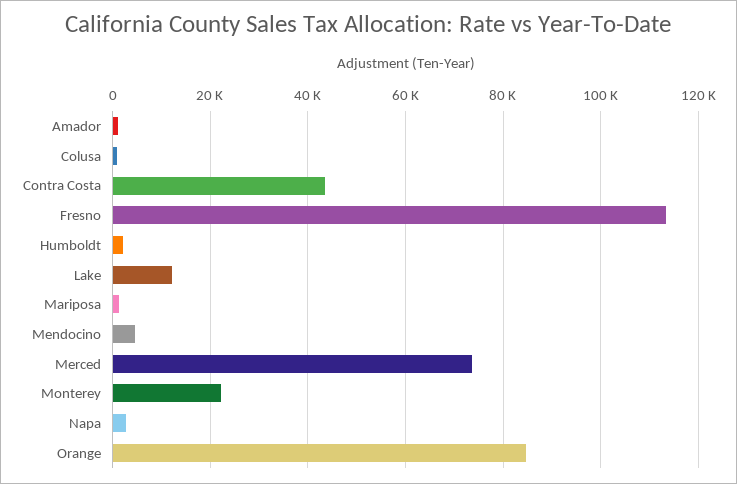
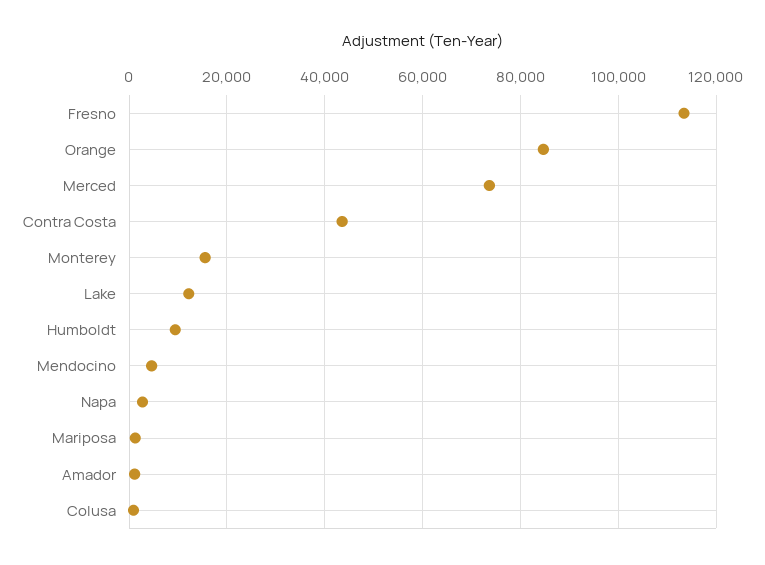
  {
    "Amador": 2000,
    "Colusa": 0,
    "Contra Costa": 44000,
    "Fresno": 114000,
-   "Humboldt": 2000,
+   "Humboldt": 10000,
    "Lake": 12000,
    "Mariposa": 2000,
    "Mendocino": 4000,
    "Merced": 74000,
-   "Monterey": 22000,
+   "Monterey": 16000,
    "Napa": 2000,
    "Orange": 84000
  }

